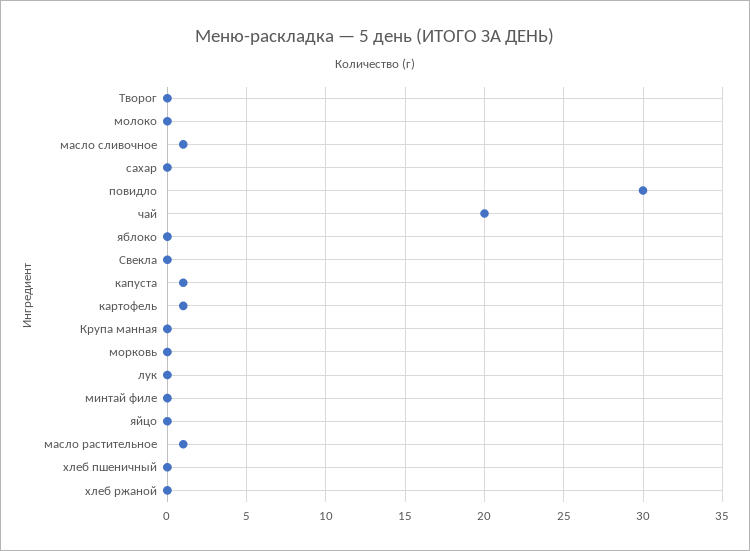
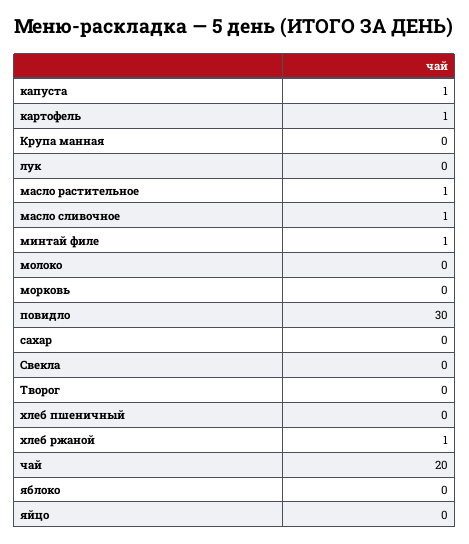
  {
    "Творог": 0,
    "молоко": 0,
    "масло сливочное": 1,
    "сахар": 0,
    "повидло": 30,
    "чай": 20,
    "яблоко": 0,
    "Свекла": 0,
    "капуста": 1,
    "картофель": 1,
    "Крупа манная": 0,
    "морковь": 0,
    "лук": 0,
-   "минтай филе": 0,
+   "минтай филе": 1,
    "яйцо": 0,
    "масло растительное": 1,
    "хлеб пшеничный": 0,
-   "хлеб ржаной": 0
+   "хлеб ржаной": 1
  }

